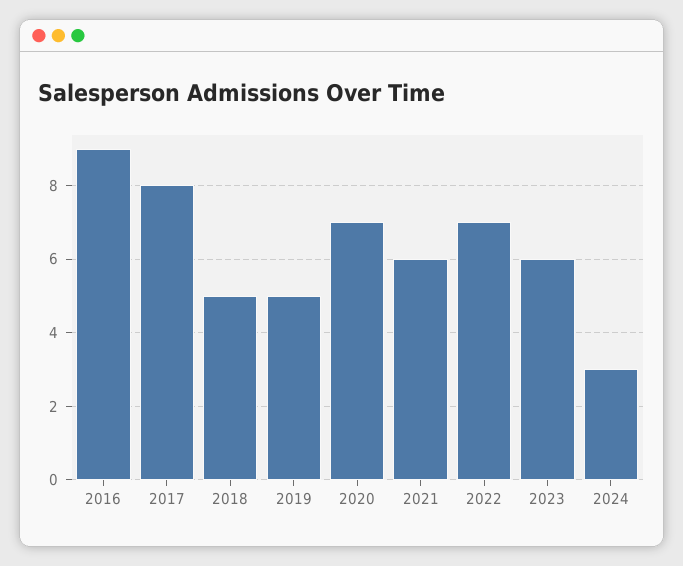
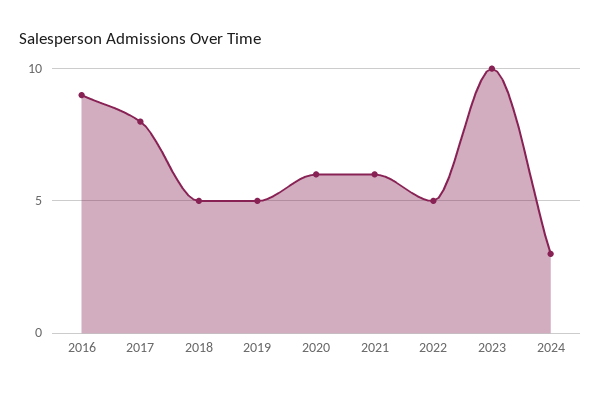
  {
    "2016": 9,
    "2017": 8,
    "2018": 5,
    "2019": 5,
-   "2020": 7,
+   "2020": 6,
    "2021": 6,
-   "2022": 7,
+   "2022": 5,
-   "2023": 6,
+   "2023": 10,
    "2024": 3
  }

